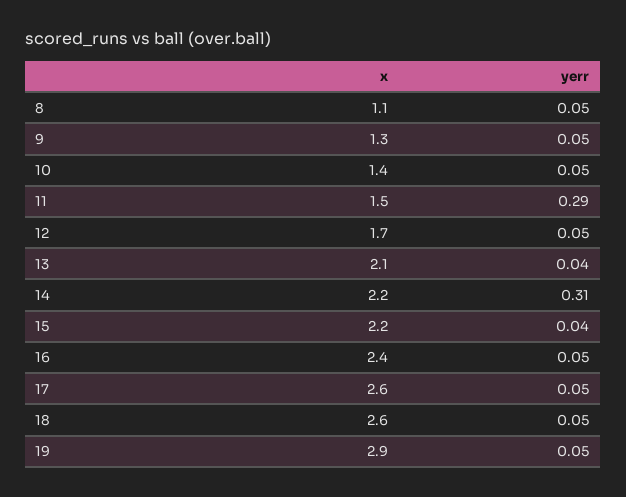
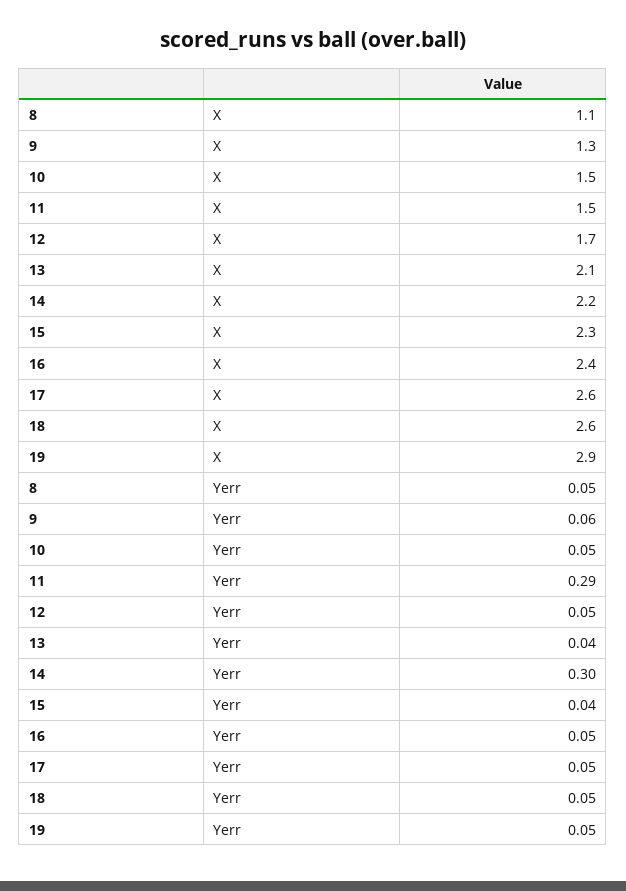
  {
    "x": {
      "8": 1.1,
      "9": 1.3,
-     "10": 1.4,
+     "10": 1.5,
      "11": 1.5,
      "12": 1.7,
      "13": 2.1,
      "14": 2.2,
-     "15": 2.2,
+     "15": 2.3,
      "16": 2.4,
      "17": 2.6,
      "18": 2.6,
      "19": 2.9
    },
    "yerr": {
      "8": 0.05,
-     "9": 0.05,
+     "9": 0.06,
      "10": 0.05,
      "11": 0.29,
      "12": 0.05,
      "13": 0.04,
-     "14": 0.31,
+     "14": 0.3,
      "15": 0.04,
      "16": 0.05,
      "17": 0.05,
      "18": 0.05,
      "19": 0.05
    }
  }

